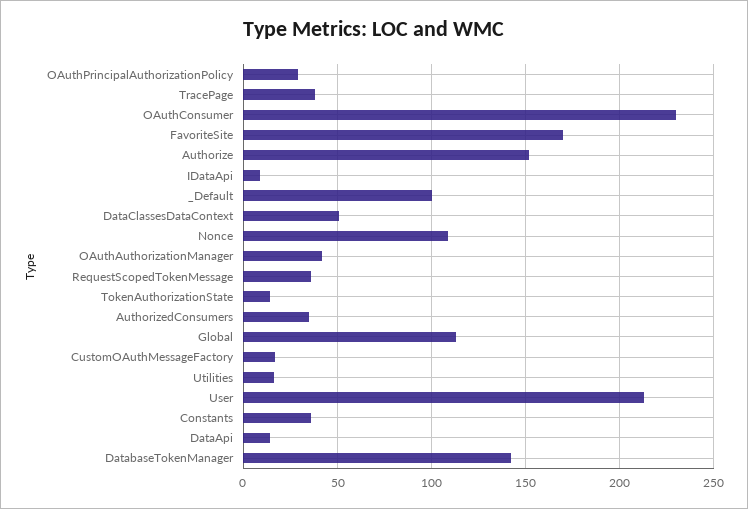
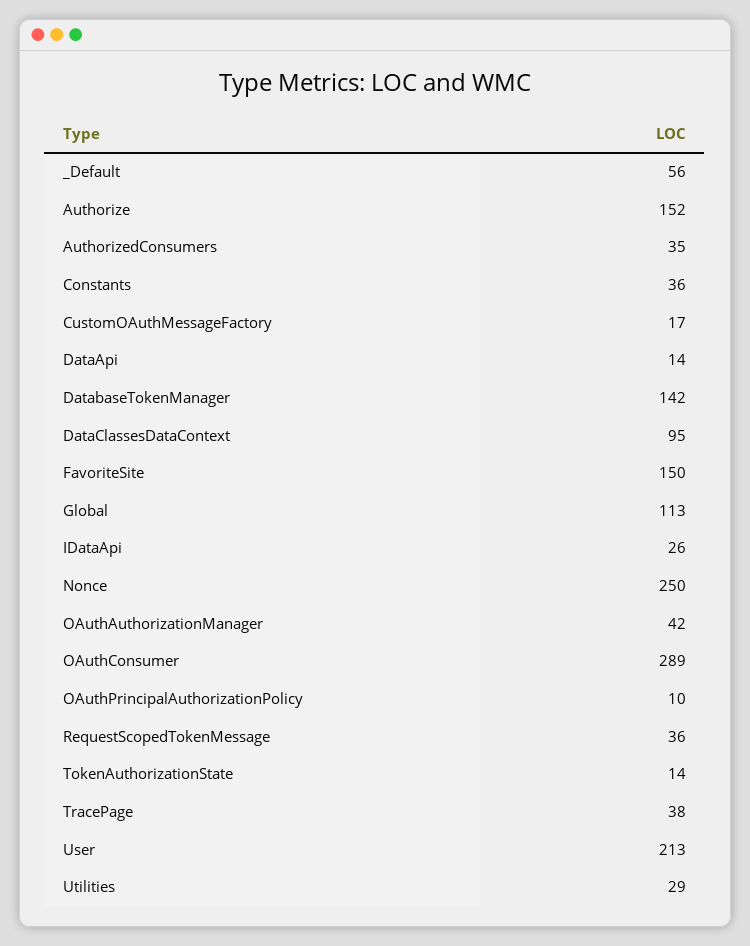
  {
-   "OAuthPrincipalAuthorizationPolicy": 30,
+   "OAuthPrincipalAuthorizationPolicy": 10,
    "TracePage": 38,
-   "OAuthConsumer": 230,
+   "OAuthConsumer": 289,
-   "FavoriteSite": 170,
+   "FavoriteSite": 150,
    "Authorize": 152,
-   "IDataApi": 10,
+   "IDataApi": 26,
-   "_Default": 100,
+   "_Default": 56,
-   "DataClassesDataContext": 50,
+   "DataClassesDataContext": 95,
-   "Nonce": 110,
+   "Nonce": 250,
    "OAuthAuthorizationManager": 42,
    "RequestScopedTokenMessage": 36,
    "TokenAuthorizationState": 14,
    "AuthorizedConsumers": 35,
    "Global": 113,
    "CustomOAuthMessageFactory": 17,
-   "Utilities": 15,
+   "Utilities": 29,
    "User": 213,
    "Constants": 36,
    "DataApi": 14,
    "DatabaseTokenManager": 142
  }

